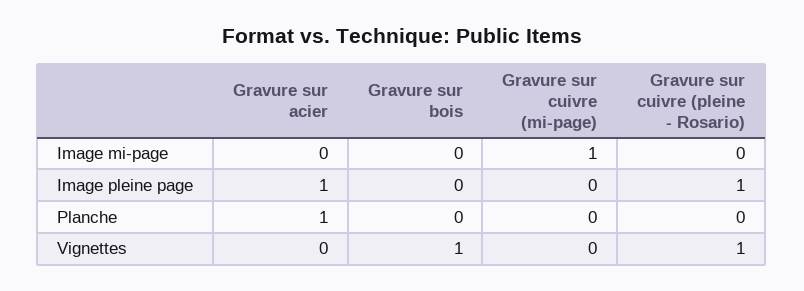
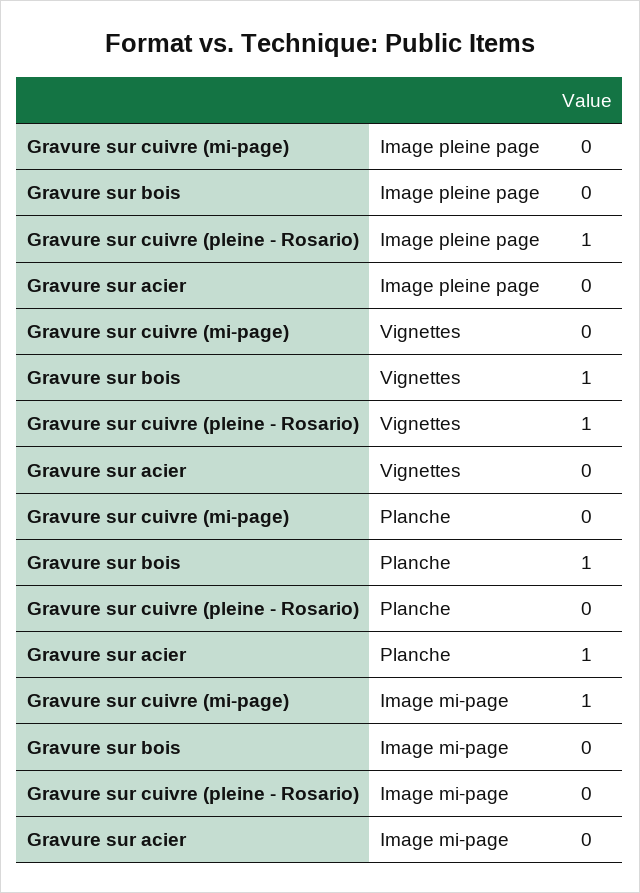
  {
    "Gravure sur acier": {
      "Image mi-page": 0,
-     "Image pleine page": 1,
+     "Image pleine page": 0,
      "Planche": 1,
      "Vignettes": 0
    },
    "Gravure sur bois": {
      "Image mi-page": 0,
      "Image pleine page": 0,
-     "Planche": 0,
+     "Planche": 1,
      "Vignettes": 1
    },
    "Gravure sur cuivre (mi-page)": {
      "Image mi-page": 1,
      "Image pleine page": 0,
      "Planche": 0,
      "Vignettes": 0
    },
    "Gravure sur cuivre (pleine - Rosario)": {
      "Image mi-page": 0,
      "Image pleine page": 1,
      "Planche": 0,
      "Vignettes": 1
    }
  }

